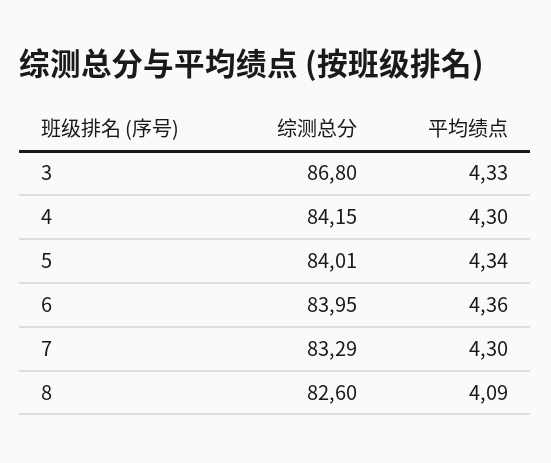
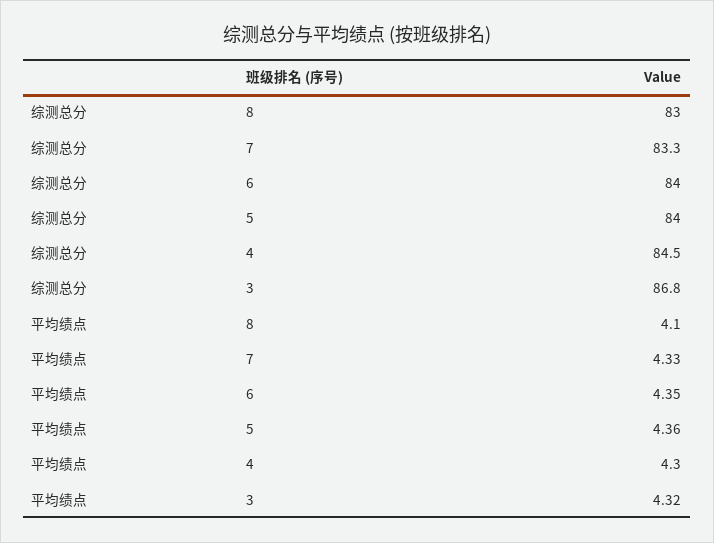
  {
    "综测总分": {
      "3": 86.8,
-     "4": 84.15,
+     "4": 84.5,
      "5": 84.01,
      "6": 83.95,
      "7": 83.29,
-     "8": 82.6
+     "8": 83
    },
    "平均绩点": {
-     "3": 4.33,
+     "3": 4.32,
      "4": 4.3,
-     "5": 4.34,
+     "5": 4.36,
-     "6": 4.36,
+     "6": 4.35,
-     "7": 4.3,
+     "7": 4.33,
-     "8": 4.09
+     "8": 4.1
    }
  }

